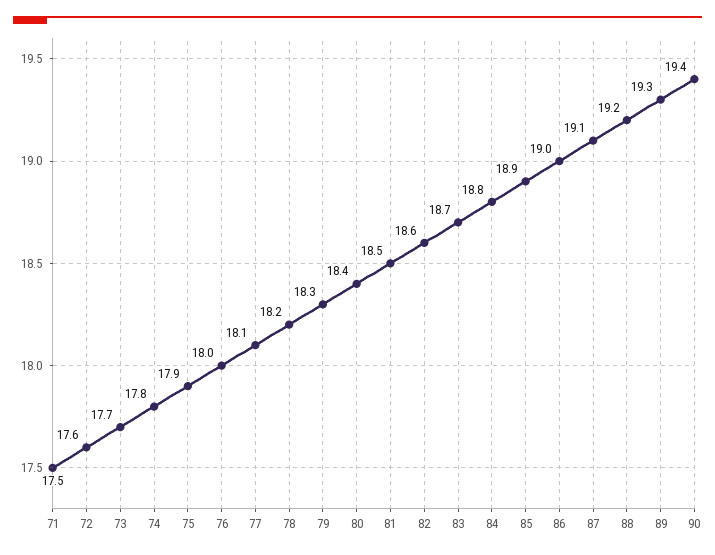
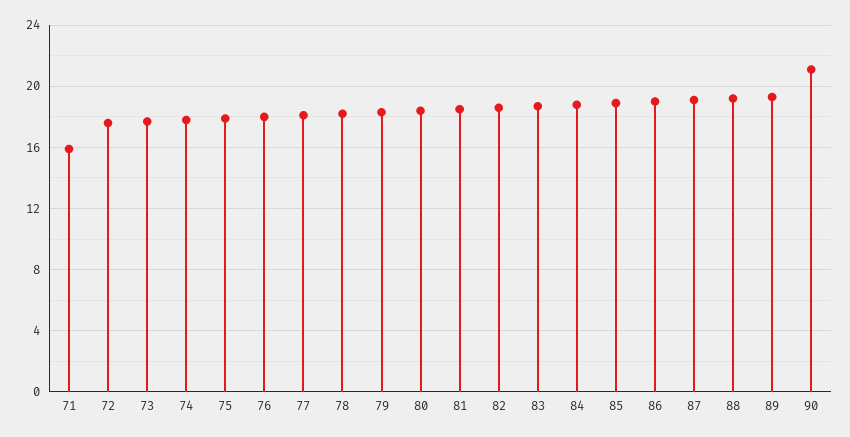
  {
-   "71": 17.5,
+   "71": 16,
    "72": 17.6,
    "73": 17.7,
    "74": 17.8,
    "75": 17.9,
    "76": 18,
    "77": 18.1,
    "78": 18.2,
    "79": 18.3,
    "80": 18.4,
    "81": 18.5,
    "82": 18.6,
    "83": 18.7,
    "84": 18.8,
    "85": 18.9,
    "86": 19,
    "87": 19.1,
    "88": 19.2,
    "89": 19.3,
-   "90": 19.4
+   "90": 21
  }

